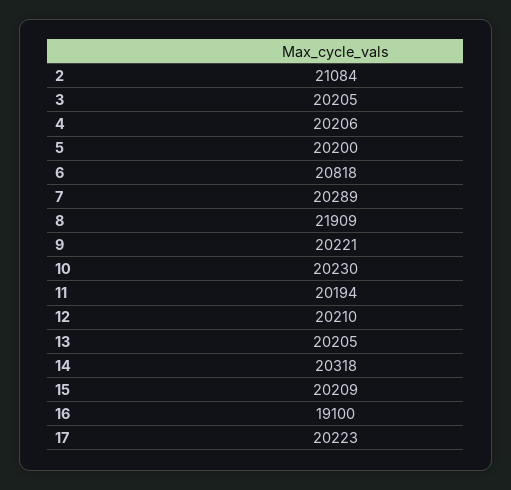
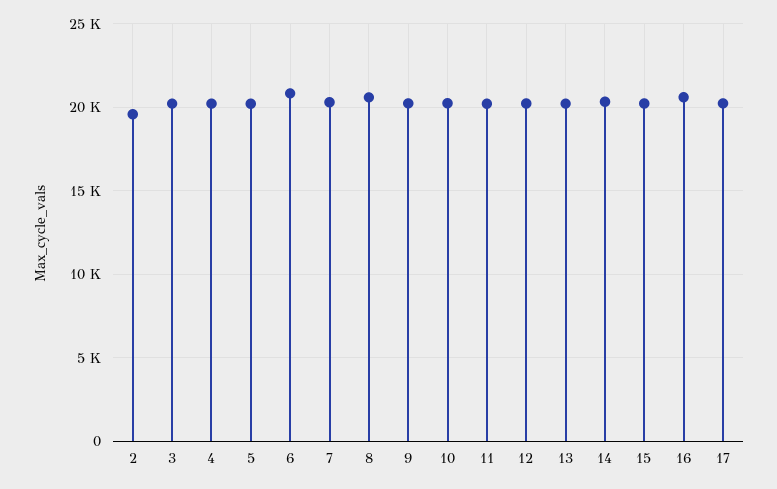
  {
-   "2": 21084,
+   "2": 19500,
    "3": 20205,
    "4": 20206,
    "5": 20200,
    "6": 20818,
    "7": 20289,
-   "8": 21909,
+   "8": 20500,
    "9": 20221,
    "10": 20230,
    "11": 20194,
    "12": 20210,
    "13": 20205,
    "14": 20318,
    "15": 20209,
-   "16": 19100,
+   "16": 20500,
    "17": 20223
  }

